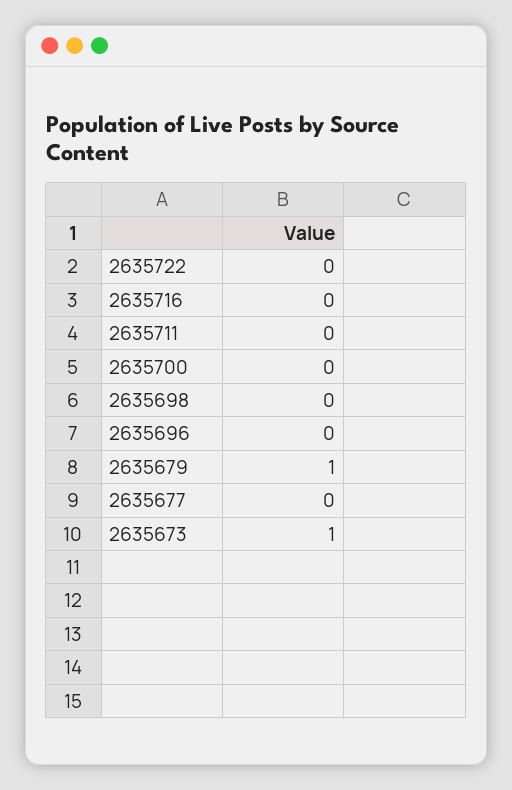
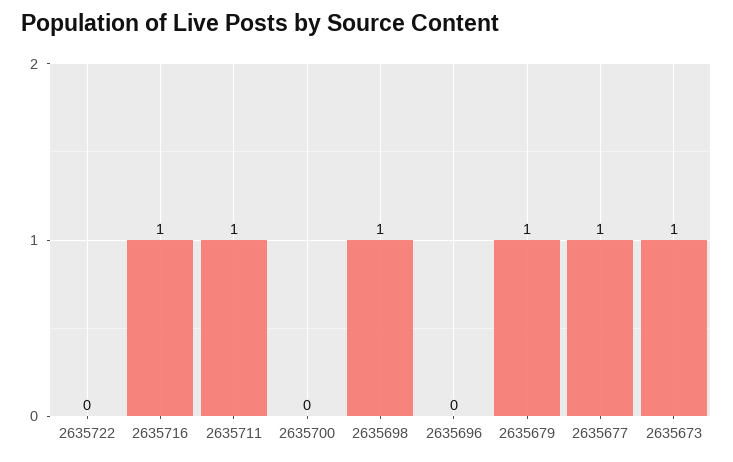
  {
    "2635722": 0,
-   "2635716": 0,
+   "2635716": 1,
-   "2635711": 0,
+   "2635711": 1,
    "2635700": 0,
-   "2635698": 0,
+   "2635698": 1,
    "2635696": 0,
    "2635679": 1,
-   "2635677": 0,
+   "2635677": 1,
    "2635673": 1
  }

